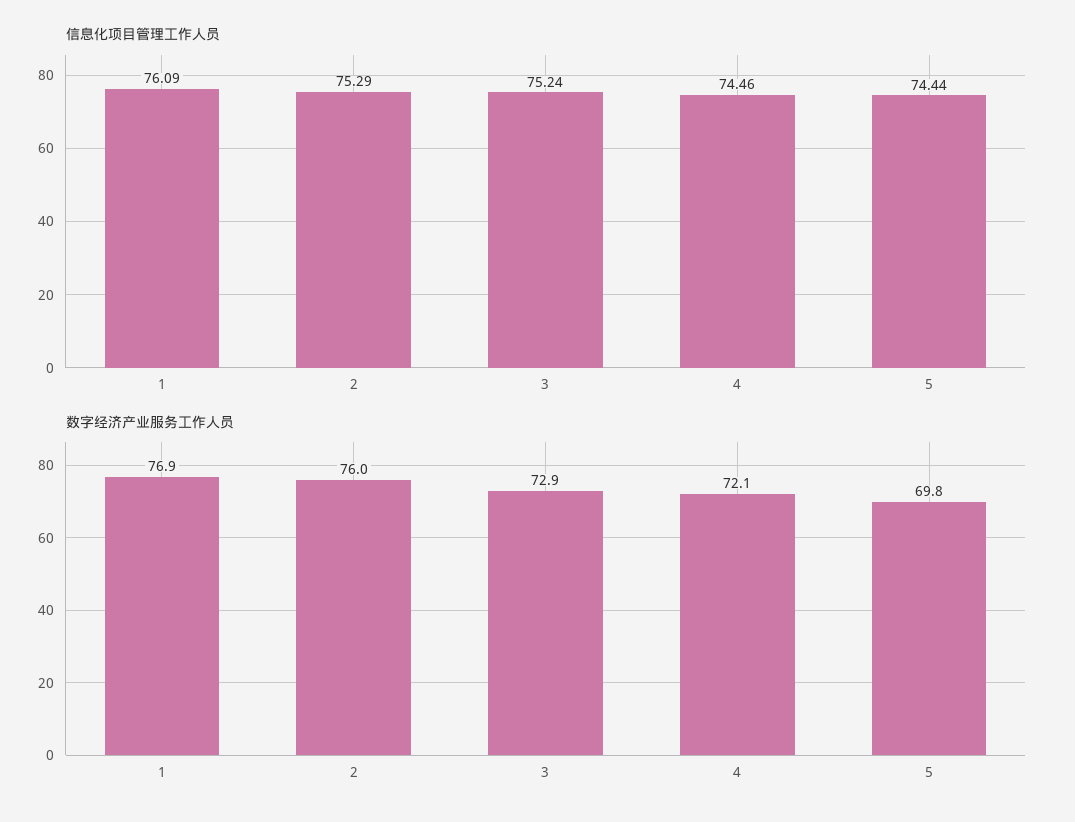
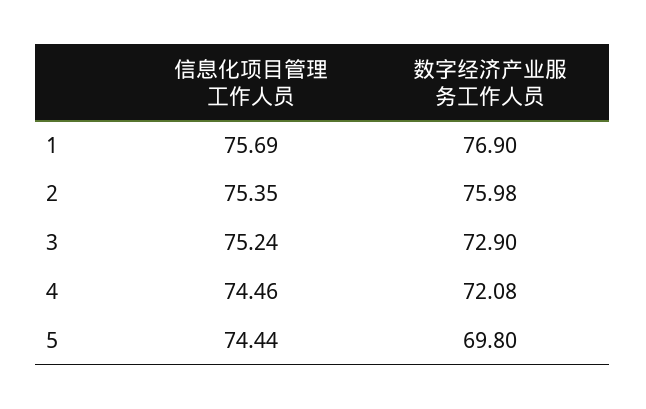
  {
    "信息化项目管理工作人员": {
-     "1": 76.09,
+     "1": 75.69,
-     "2": 75.29,
+     "2": 75.35,
      "3": 75.24,
      "4": 74.46,
      "5": 74.44
    },
    "数字经济产业服务工作人员": {
      "1": 76.9,
      "2": 75.98,
      "3": 72.9,
      "4": 72.08,
      "5": 69.8
    }
  }

